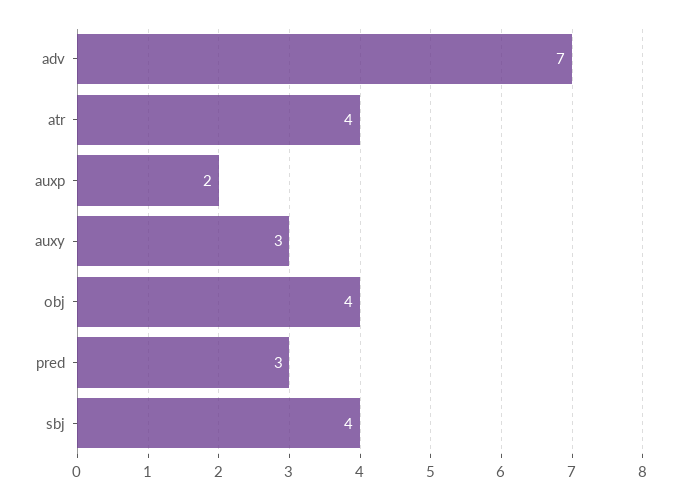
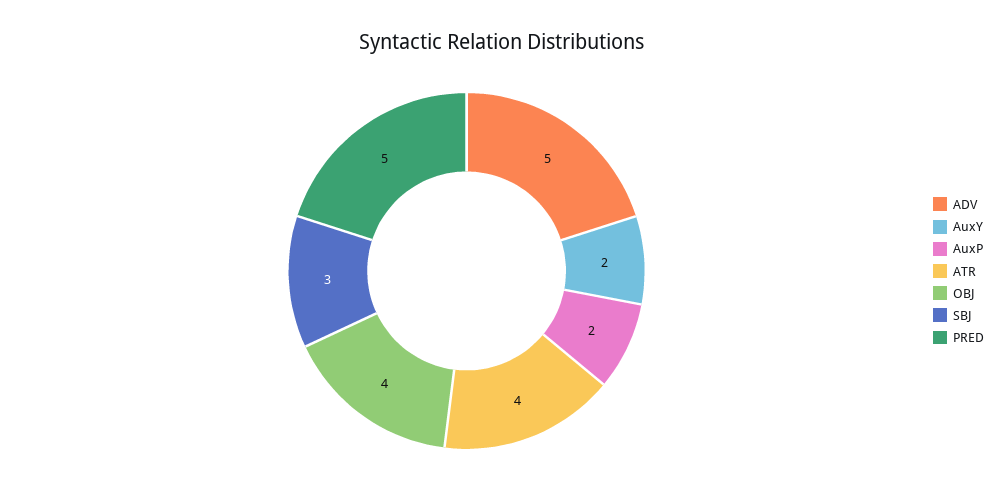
  {
-   "adv": 7,
+   "adv": 5,
    "atr": 4,
    "auxp": 2,
-   "auxy": 3,
+   "auxy": 2,
    "obj": 4,
-   "pred": 3,
+   "pred": 5,
-   "sbj": 4
+   "sbj": 3
  }

